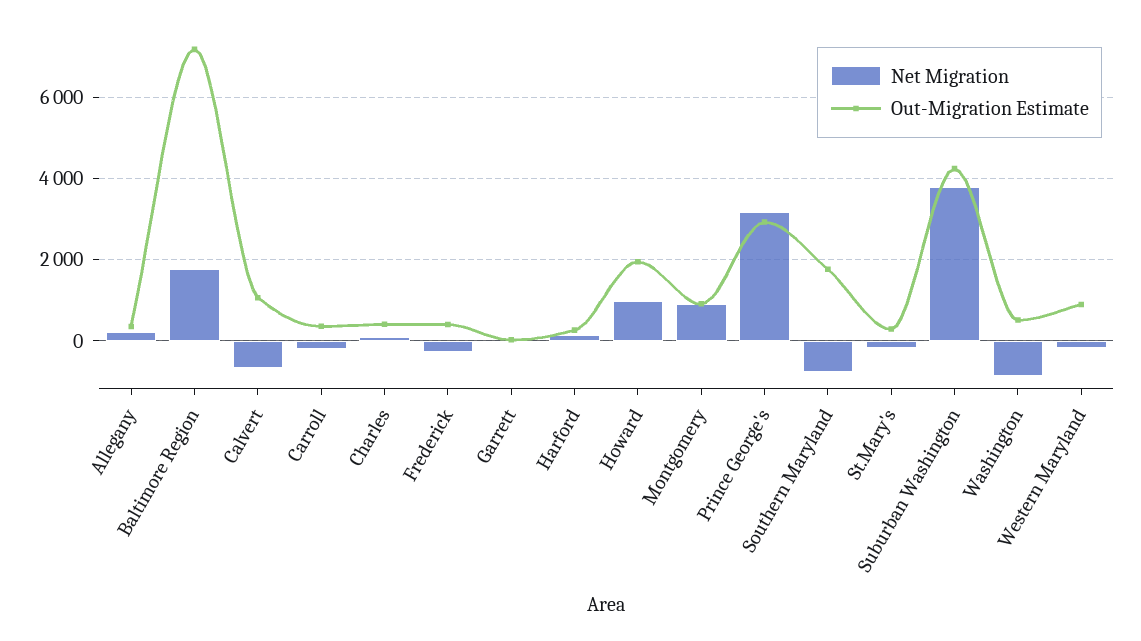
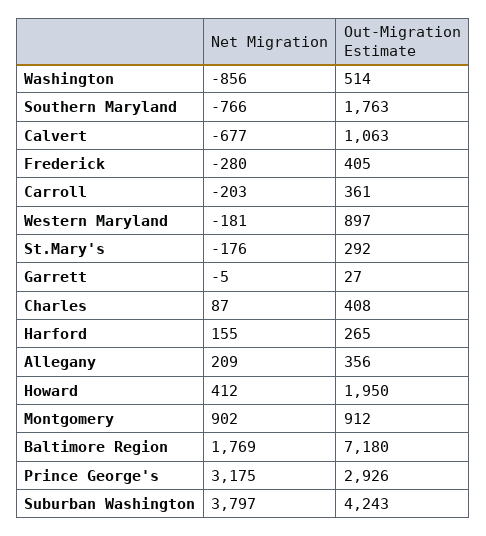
  {
    "Net Migration": {
      "Allegany": 209,
      "Baltimore Region": 1769,
      "Calvert": -677,
      "Carroll": -203,
      "Charles": 87,
      "Frederick": -280,
      "Garrett": -5,
      "Harford": 155,
-     "Howard": 1000,
+     "Howard": 412,
      "Montgomery": 902,
      "Prince George's": 3175,
      "Southern Maryland": -766,
      "St.Mary's": -176,
      "Suburban Washington": 3797,
      "Washington": -856,
      "Western Maryland": -181
    },
    "Out-Migration Estimate": {
      "Allegany": 356,
      "Baltimore Region": 7180,
      "Calvert": 1063,
      "Carroll": 361,
      "Charles": 408,
      "Frederick": 405,
      "Garrett": 27,
      "Harford": 265,
      "Howard": 1950,
      "Montgomery": 912,
      "Prince George's": 2926,
      "Southern Maryland": 1763,
      "St.Mary's": 292,
      "Suburban Washington": 4243,
      "Washington": 514,
      "Western Maryland": 897
    }
  }

